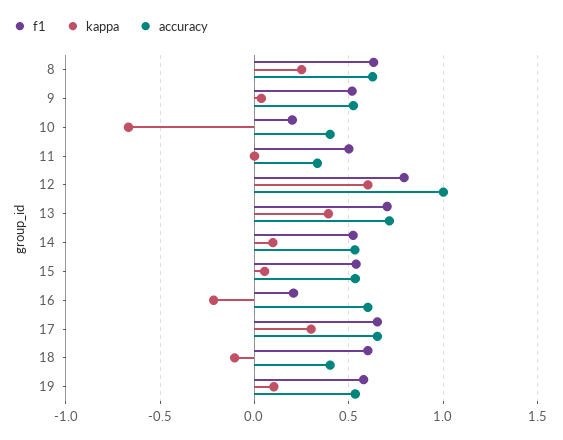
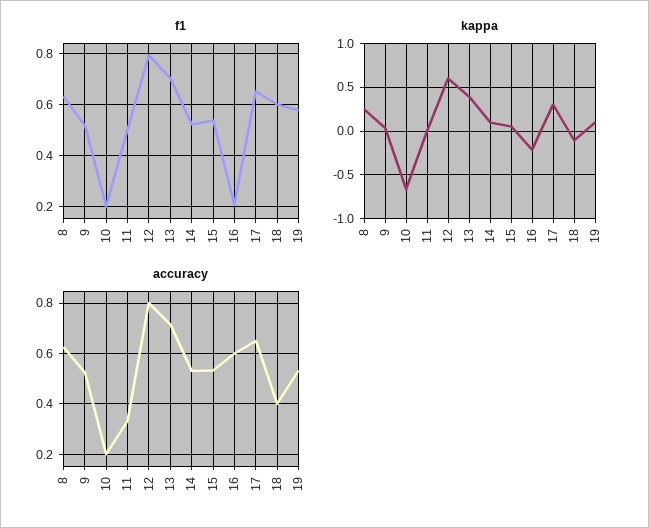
  {
    "f1": {
      "8": 0.625,
      "9": 0.525,
      "10": 0.2,
      "11": 0.5,
      "12": 0.8,
      "13": 0.7,
      "14": 0.525,
      "15": 0.55,
      "16": 0.2,
      "17": 0.65,
      "18": 0.6,
      "19": 0.575
    },
    "kappa": {
      "8": 0.25,
      "9": 0.05,
      "10": -0.65,
      "11": 0,
      "12": 0.6,
      "13": 0.4,
      "14": 0.1,
      "15": 0.05,
      "16": -0.2,
      "17": 0.3,
      "18": -0.1,
      "19": 0.1
    },
    "accuracy": {
      "8": 0.625,
      "9": 0.525,
-     "10": 0.4,
+     "10": 0.2,
      "11": 0.325,
-     "12": 1,
+     "12": 0.8,
      "13": 0.725,
      "14": 0.525,
      "15": 0.525,
      "16": 0.6,
      "17": 0.65,
      "18": 0.4,
      "19": 0.525
    }
  }

